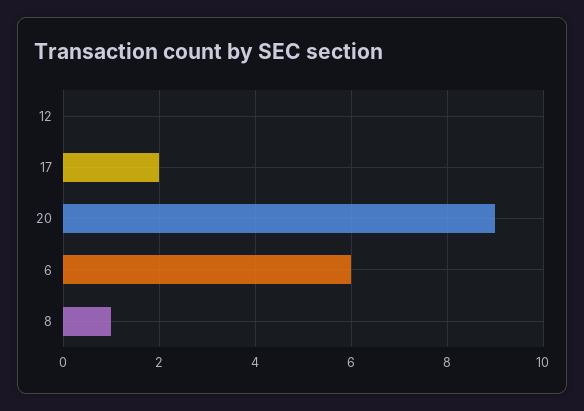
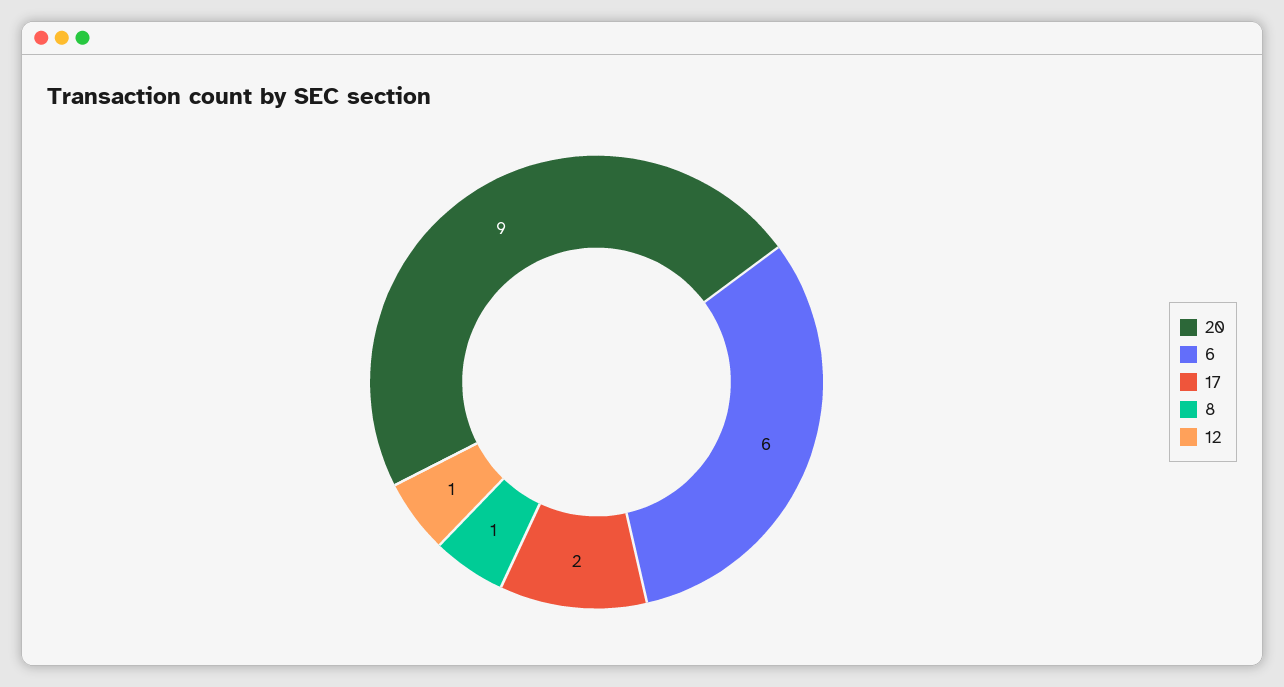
  {
-   "12": 0,
+   "12": 1,
    "17": 2,
    "20": 9,
    "6": 6,
    "8": 1
  }

